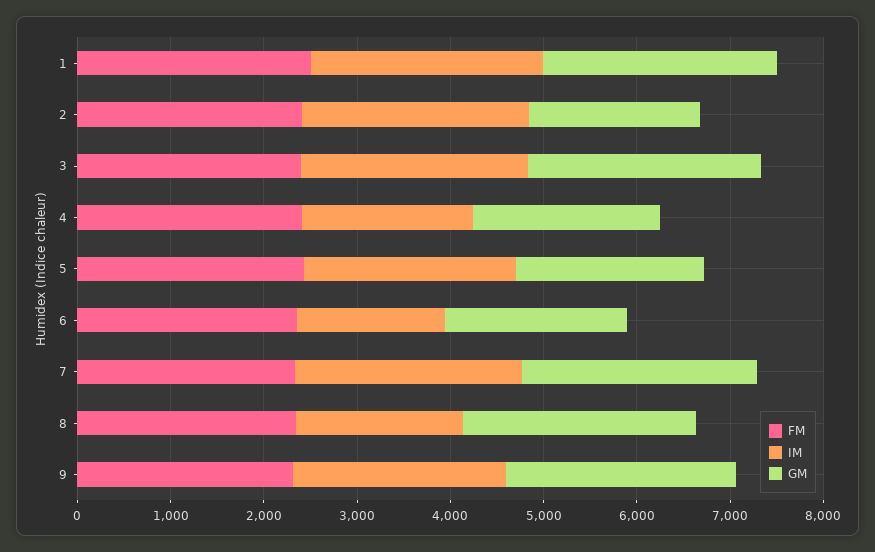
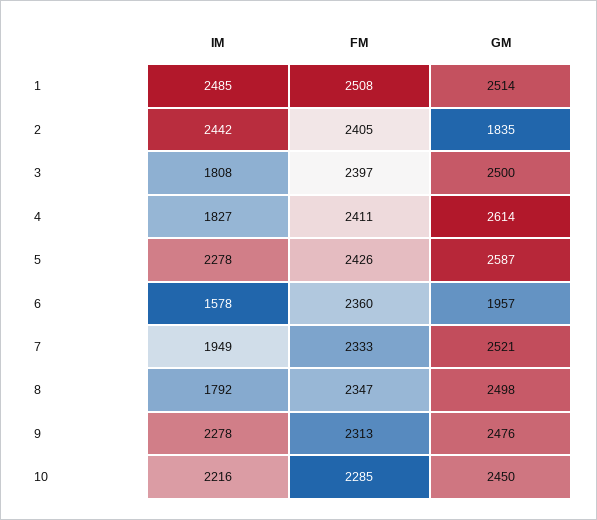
  {
    "FM": {
      "1": 2508,
      "2": 2405,
      "3": 2397,
      "4": 2411,
      "5": 2426,
      "6": 2360,
      "7": 2333,
      "8": 2347,
-     "9": 2313
+     "9": 2313,
+     "10": 2285
    },
    "IM": {
      "1": 2485,
      "2": 2442,
-     "3": 2400,
+     "3": 1808,
      "4": 1827,
      "5": 2278,
      "6": 1578,
-     "7": 2400,
+     "7": 1949,
      "8": 1792,
-     "9": 2278
+     "9": 2278,
+     "10": 2216
    },
    "GM": {
      "1": 2514,
      "2": 1835,
      "3": 2500,
-     "4": 2000,
+     "4": 2614,
-     "5": 2000,
+     "5": 2587,
      "6": 1957,
      "7": 2521,
      "8": 2498,
-     "9": 2476
+     "9": 2476,
+     "10": 2450
    }
  }

